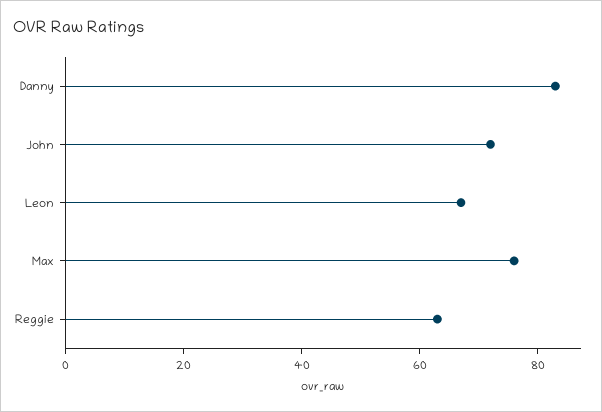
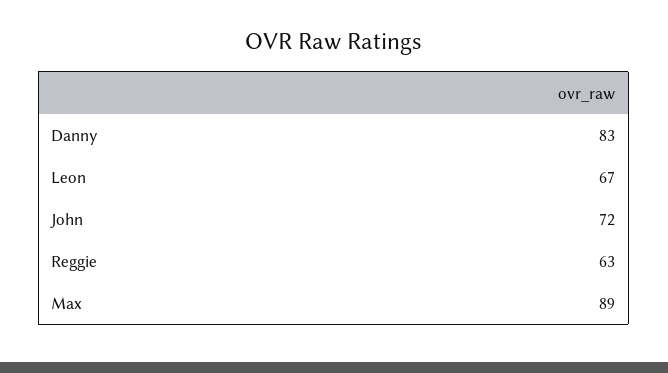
  {
    "Danny": 83,
    "John": 72,
    "Leon": 67,
-   "Max": 75,
+   "Max": 89,
    "Reggie": 63
  }

